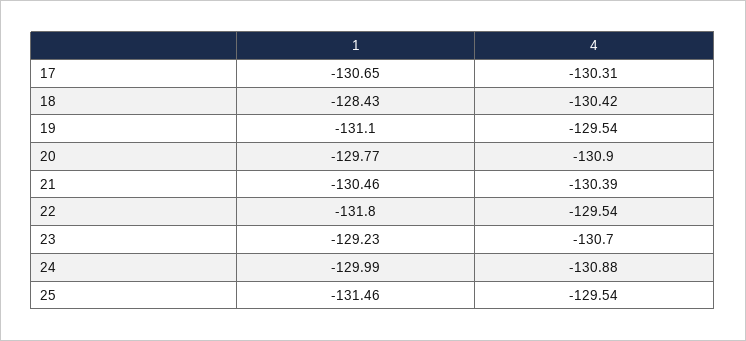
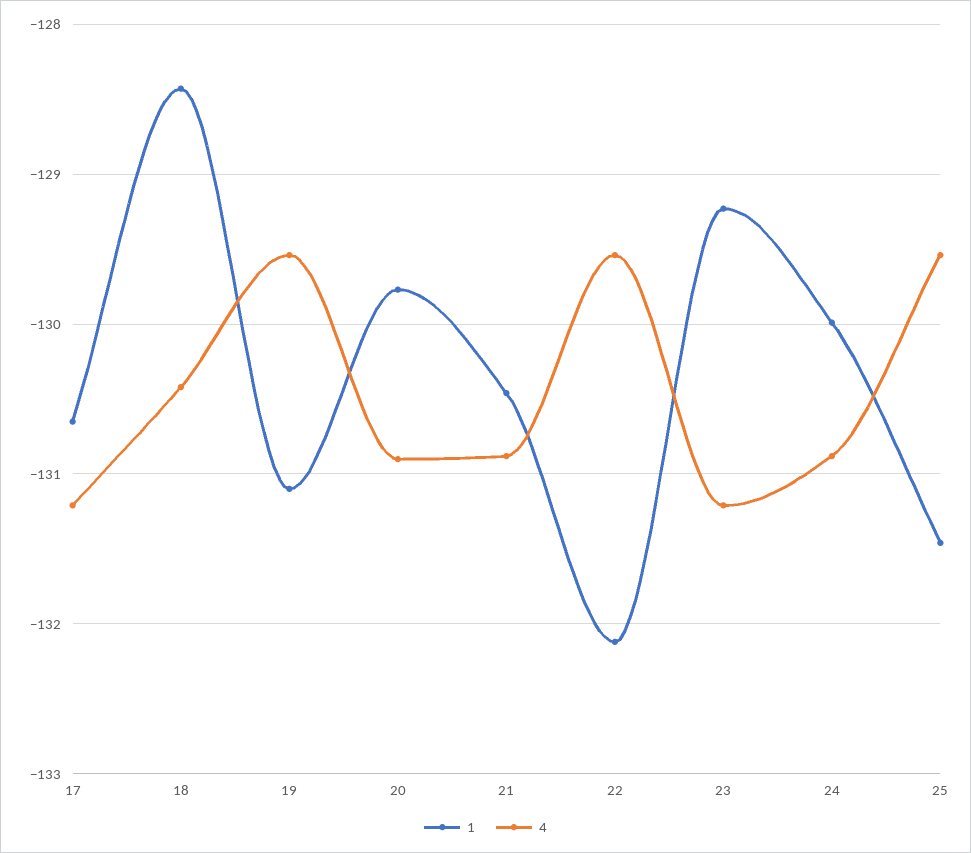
  {
    "1": {
      "17": -130.65,
      "18": -128.43,
      "19": -131.1,
      "20": -129.77,
      "21": -130.46,
-     "22": -131.8,
+     "22": -132.1,
      "23": -129.23,
      "24": -129.99,
      "25": -131.46
    },
    "4": {
-     "17": -130.31,
+     "17": -131.2,
      "18": -130.42,
      "19": -129.54,
      "20": -130.9,
-     "21": -130.39,
+     "21": -130.9,
      "22": -129.54,
-     "23": -130.7,
+     "23": -131.2,
      "24": -130.88,
      "25": -129.54
    }
  }

